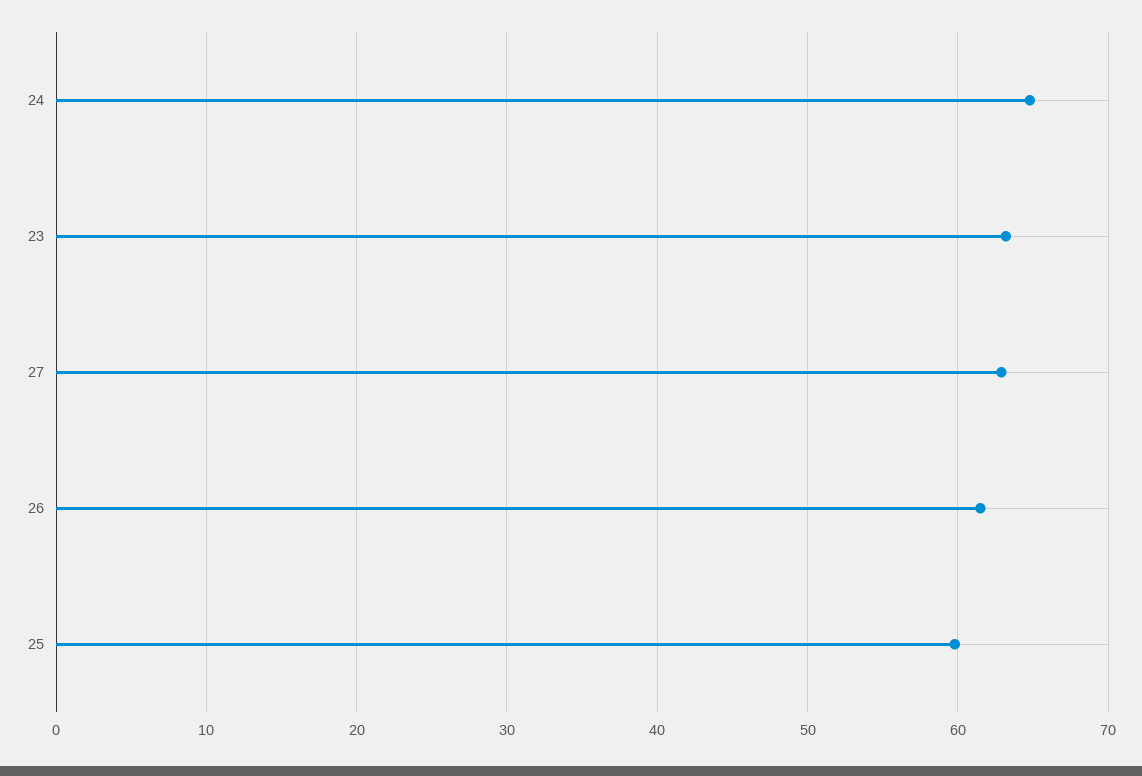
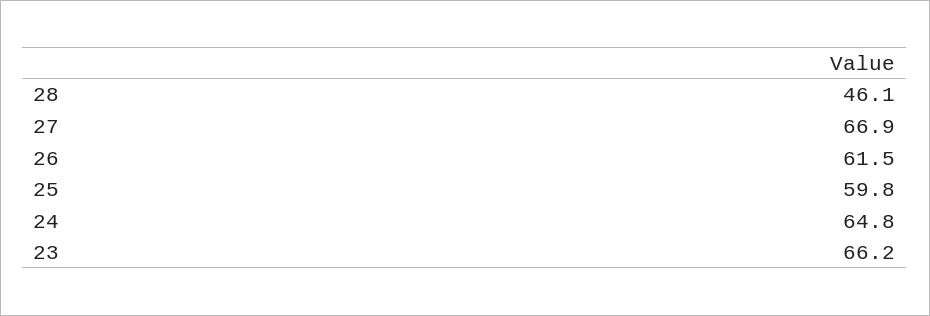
  {
    "24": 64.8,
-   "23": 63,
+   "23": 66.2,
-   "27": 63,
+   "27": 66.9,
    "26": 61.5,
-   "25": 59.8
+   "25": 59.8,
+   "28": 46.1
  }

